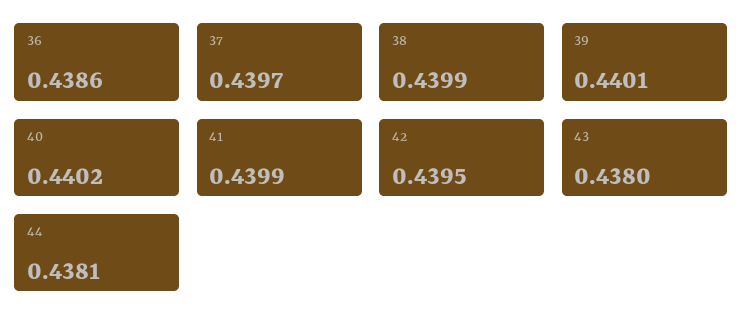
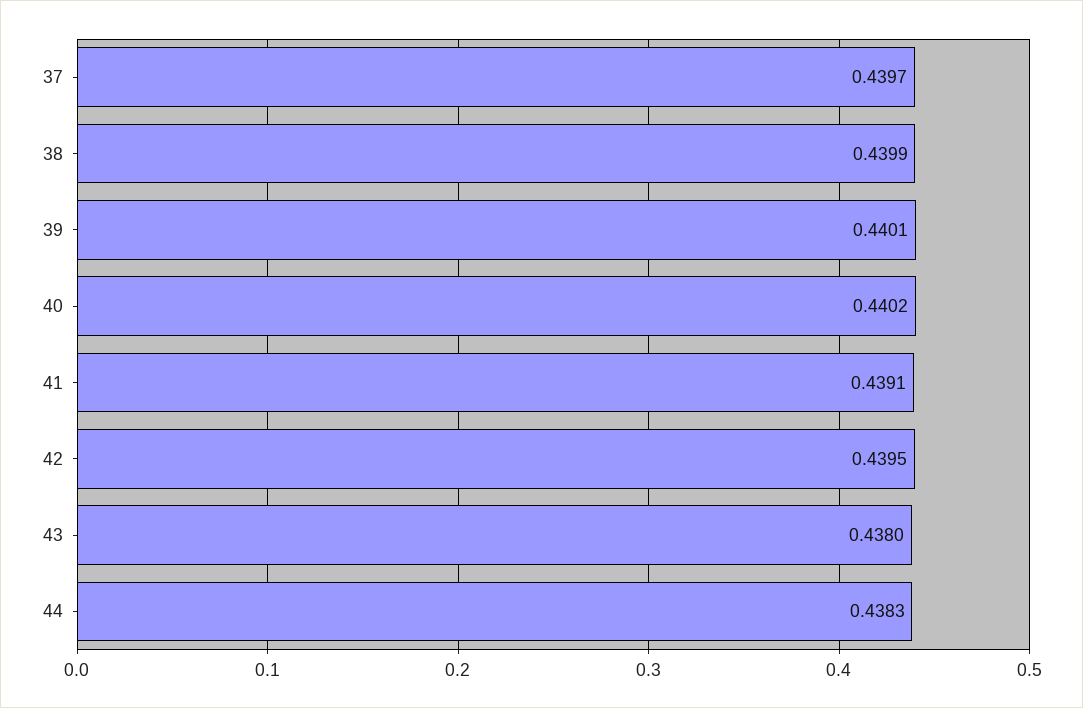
  {
-   "36": 0.4386,
    "37": 0.4397,
    "38": 0.4399,
    "39": 0.4401,
    "40": 0.4402,
-   "41": 0.4399,
+   "41": 0.4391,
    "42": 0.4395,
    "43": 0.438,
-   "44": 0.4381
+   "44": 0.4383
  }

